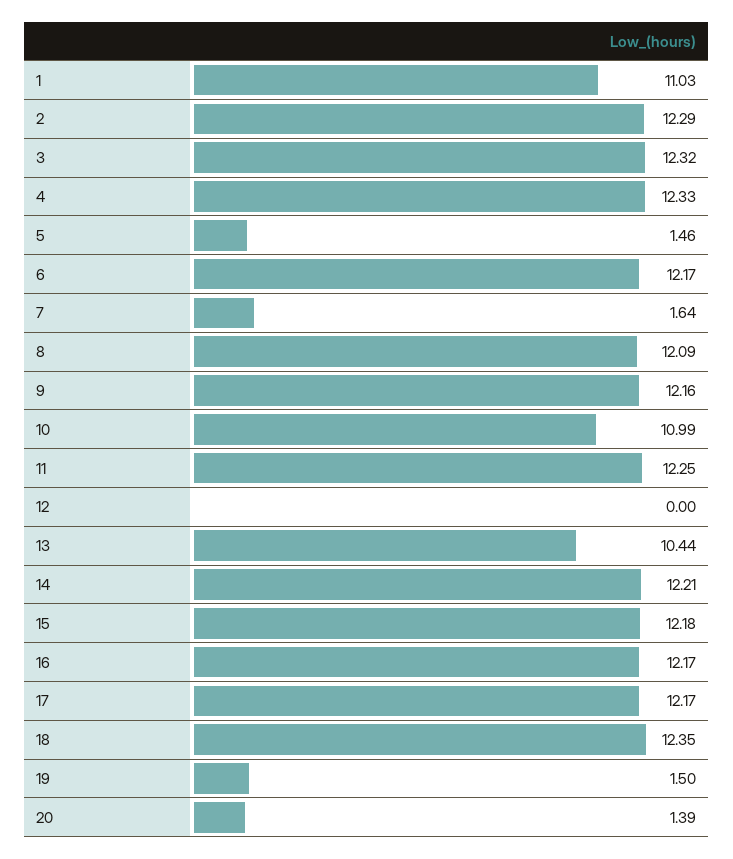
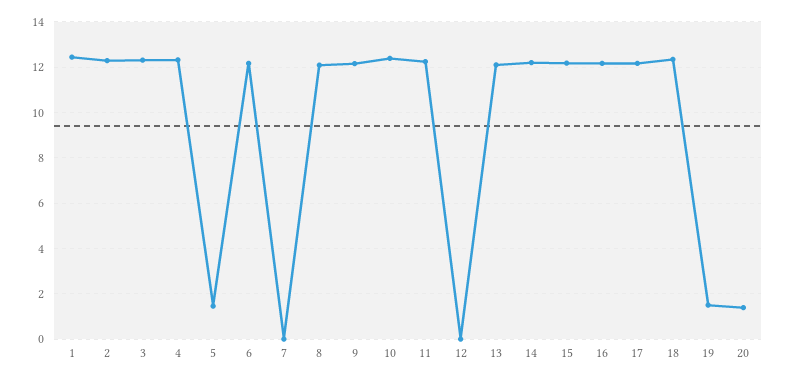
  {
-   "1": 11.03,
+   "1": 12.5,
    "2": 12.29,
    "3": 12.32,
    "4": 12.33,
    "5": 1.46,
    "6": 12.17,
-   "7": 1.64,
+   "7": 0,
    "8": 12.09,
    "9": 12.16,
-   "10": 10.99,
+   "10": 12.5,
    "11": 12.25,
    "12": 0,
-   "13": 10.44,
+   "13": 12,
    "14": 12.21,
    "15": 12.18,
    "16": 12.17,
    "17": 12.17,
    "18": 12.35,
    "19": 1.5,
    "20": 1.39
  }

